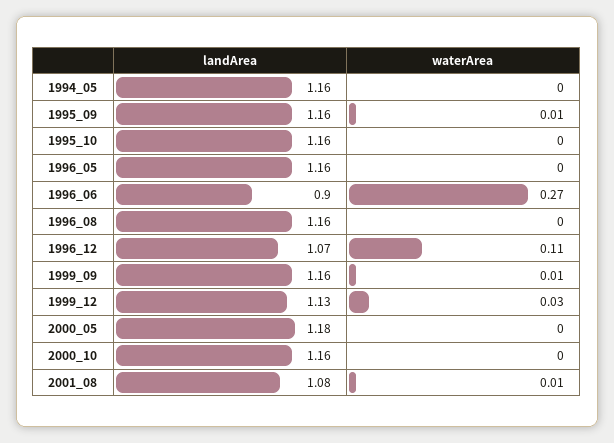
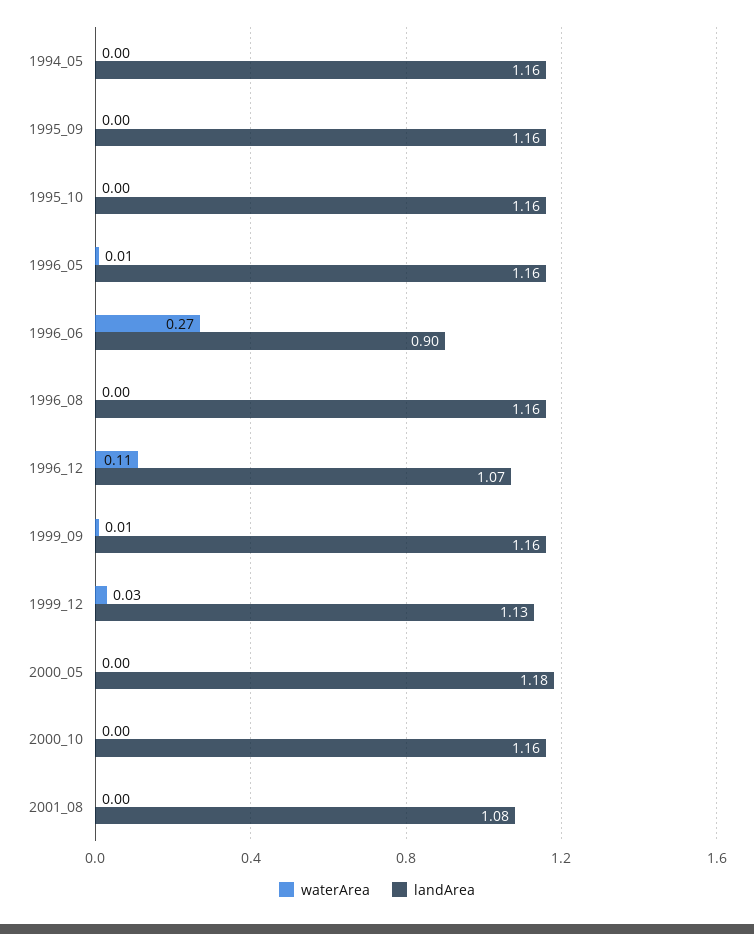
  {
    "landArea": {
      "1994_05": 1.16,
      "1995_09": 1.16,
      "1995_10": 1.16,
      "1996_05": 1.16,
      "1996_06": 0.9,
      "1996_08": 1.16,
      "1996_12": 1.07,
      "1999_09": 1.16,
      "1999_12": 1.13,
      "2000_05": 1.18,
      "2000_10": 1.16,
      "2001_08": 1.08
    },
    "waterArea": {
      "1994_05": 0,
-     "1995_09": 0.01,
+     "1995_09": 0,
      "1995_10": 0,
-     "1996_05": 0,
+     "1996_05": 0.01,
      "1996_06": 0.27,
      "1996_08": 0,
      "1996_12": 0.11,
      "1999_09": 0.01,
      "1999_12": 0.03,
      "2000_05": 0,
      "2000_10": 0,
-     "2001_08": 0.01
+     "2001_08": 0
    }
  }

